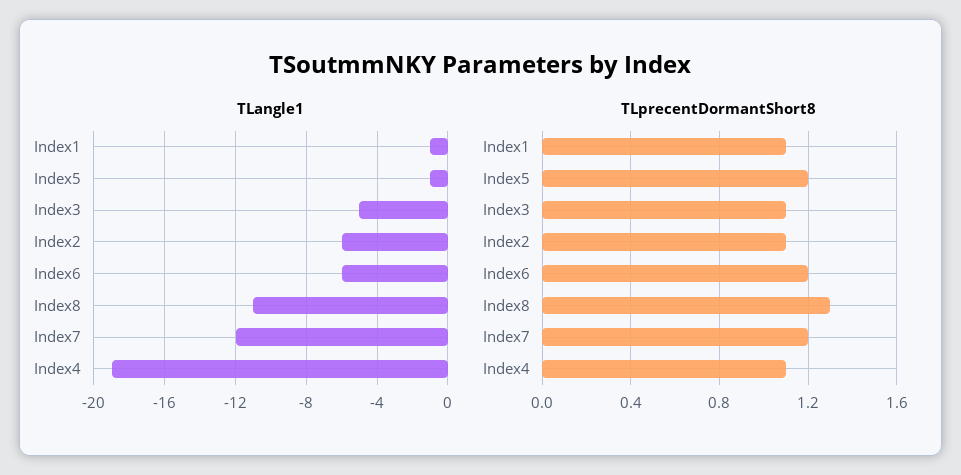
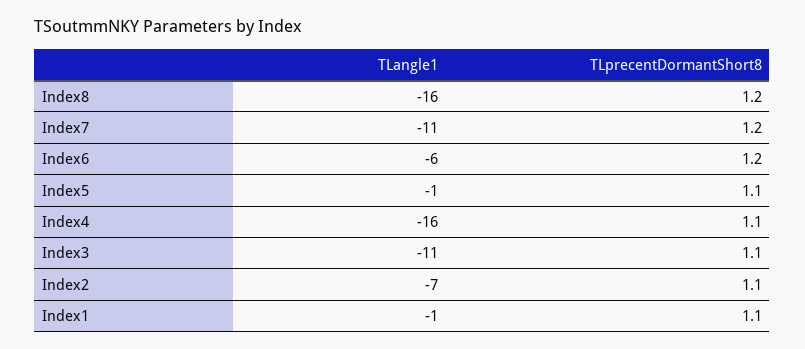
  {
    "TLangle1": {
      "Index1": -1,
      "Index5": -1,
-     "Index3": -5,
+     "Index3": -11,
-     "Index2": -6,
+     "Index2": -7,
      "Index6": -6,
-     "Index8": -11,
+     "Index8": -16,
-     "Index7": -12,
+     "Index7": -11,
-     "Index4": -19
+     "Index4": -16
    },
    "TLprecentDormantShort8": {
      "Index1": 1.1,
-     "Index5": 1.2,
+     "Index5": 1.1,
      "Index3": 1.1,
      "Index2": 1.1,
      "Index6": 1.2,
-     "Index8": 1.3,
+     "Index8": 1.2,
      "Index7": 1.2,
      "Index4": 1.1
    }
  }

